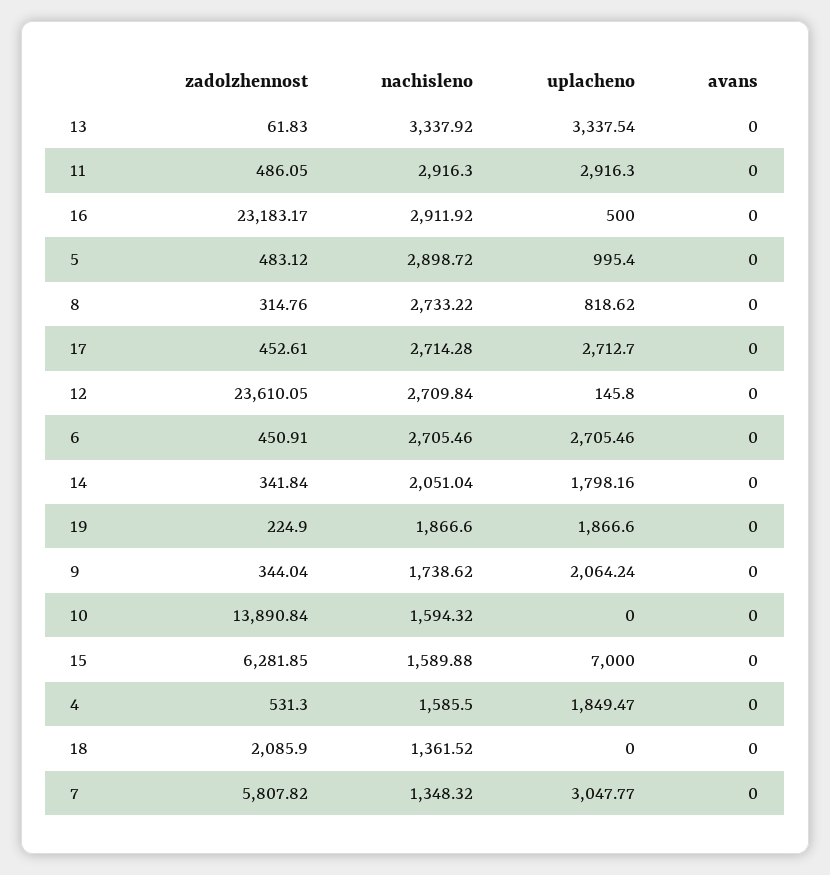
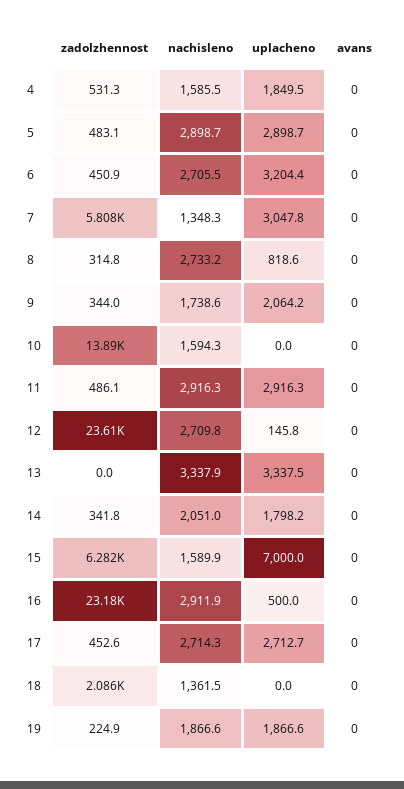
  {
    "zadolzhennost": {
-     "13": 61.83,
+     "13": 0,
      "11": 486.05,
      "16": 23183.17,
      "5": 483.12,
      "8": 314.76,
      "17": 452.61,
      "12": 23610.05,
      "6": 450.91,
      "14": 341.84,
      "19": 224.9,
      "9": 344.04,
      "10": 13890.84,
      "15": 6281.85,
      "4": 531.3,
      "18": 2085.9,
      "7": 5807.82
    },
    "nachisleno": {
      "13": 3337.92,
      "11": 2916.3,
      "16": 2911.92,
      "5": 2898.72,
      "8": 2733.22,
      "17": 2714.28,
      "12": 2709.84,
      "6": 2705.46,
      "14": 2051.04,
      "19": 1866.6,
      "9": 1738.62,
      "10": 1594.32,
      "15": 1589.88,
      "4": 1585.5,
      "18": 1361.52,
      "7": 1348.32
    },
    "uplacheno": {
      "13": 3337.54,
      "11": 2916.3,
      "16": 500,
-     "5": 995.4,
+     "5": 2898.7,
      "8": 818.62,
      "17": 2712.7,
      "12": 145.8,
-     "6": 2705.46,
+     "6": 3204.4,
      "14": 1798.16,
      "19": 1866.6,
      "9": 2064.24,
      "10": 0,
      "15": 7000,
      "4": 1849.47,
      "18": 0,
      "7": 3047.77
    },
    "avans": {
      "13": 0,
      "11": 0,
      "16": 0,
      "5": 0,
      "8": 0,
      "17": 0,
      "12": 0,
      "6": 0,
      "14": 0,
      "19": 0,
      "9": 0,
      "10": 0,
      "15": 0,
      "4": 0,
      "18": 0,
      "7": 0
    }
  }

